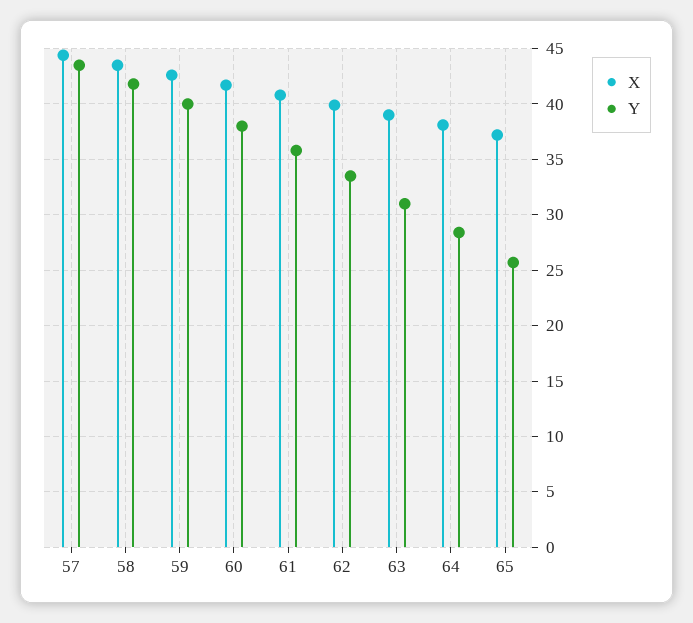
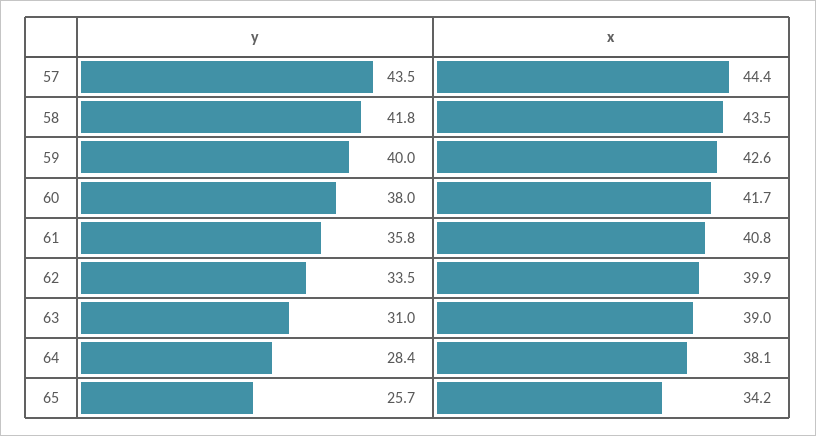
  {
    "X": {
      "57": 44.4,
      "58": 43.5,
      "59": 42.6,
      "60": 41.7,
      "61": 40.8,
      "62": 39.9,
      "63": 39,
      "64": 38.1,
-     "65": 37
+     "65": 34.2
    },
    "Y": {
      "57": 43.5,
      "58": 41.8,
      "59": 40,
      "60": 38,
      "61": 35.8,
      "62": 33.5,
      "63": 31,
      "64": 28.4,
      "65": 25.7
    }
  }

